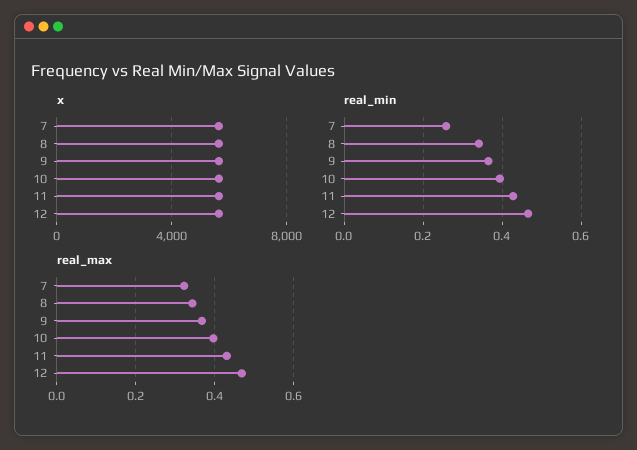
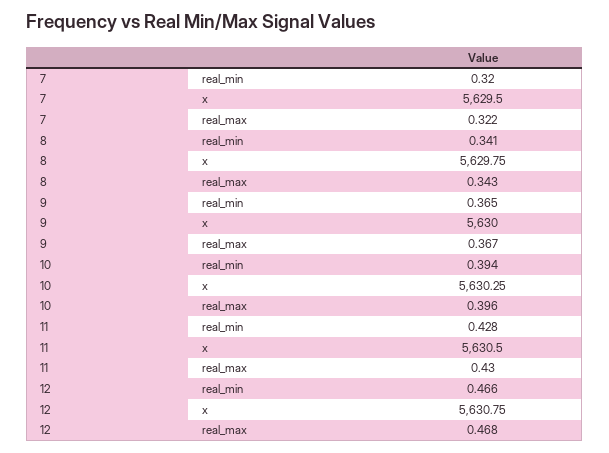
  {
    "x": {
      "7": 5629.5,
      "8": 5629.75,
      "9": 5630,
      "10": 5630.25,
      "11": 5630.5,
      "12": 5630.75
    },
    "real_min": {
-     "7": 0.26,
+     "7": 0.32,
      "8": 0.341,
      "9": 0.365,
      "10": 0.394,
      "11": 0.428,
      "12": 0.466
    },
    "real_max": {
      "7": 0.322,
      "8": 0.343,
      "9": 0.367,
      "10": 0.396,
      "11": 0.43,
      "12": 0.468
    }
  }

